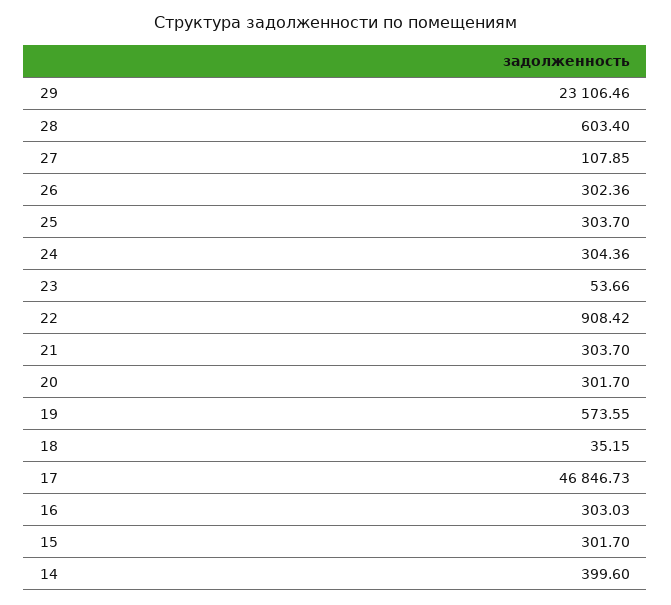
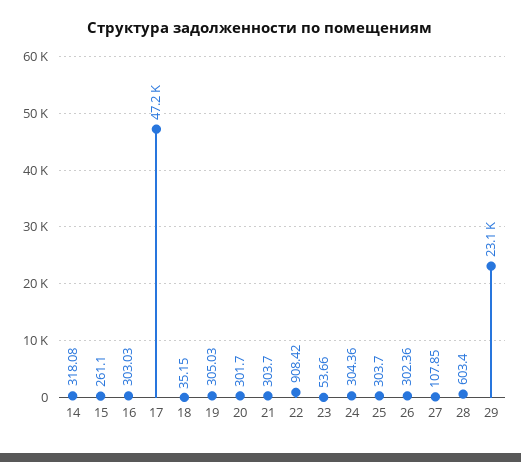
  {
    "29": 23106.46,
    "28": 603.4,
    "27": 107.85,
    "26": 302.36,
    "25": 303.7,
    "24": 304.36,
    "23": 53.66,
    "22": 908.42,
    "21": 303.7,
    "20": 301.7,
-   "19": 573.55,
+   "19": 305.03,
    "18": 35.15,
-   "17": 46846.73,
+   "17": 47200,
    "16": 303.03,
-   "15": 301.7,
+   "15": 261.1,
-   "14": 399.6
+   "14": 318.08
  }

